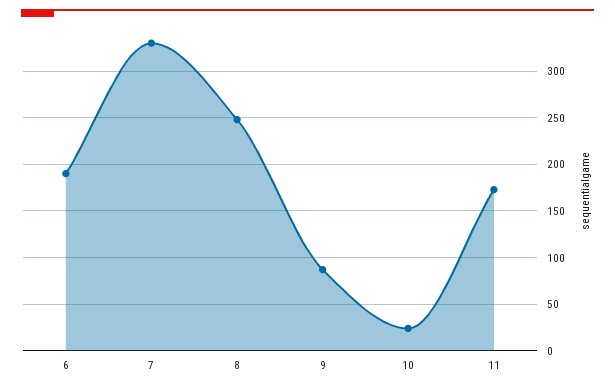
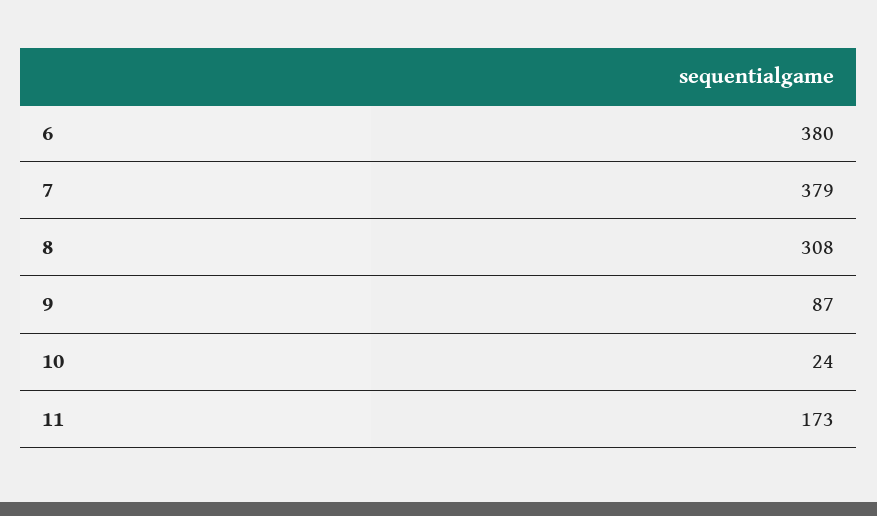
  {
-   "6": 190,
+   "6": 380,
-   "7": 330,
+   "7": 379,
-   "8": 250,
+   "8": 308,
    "9": 87,
    "10": 24,
    "11": 173
  }

